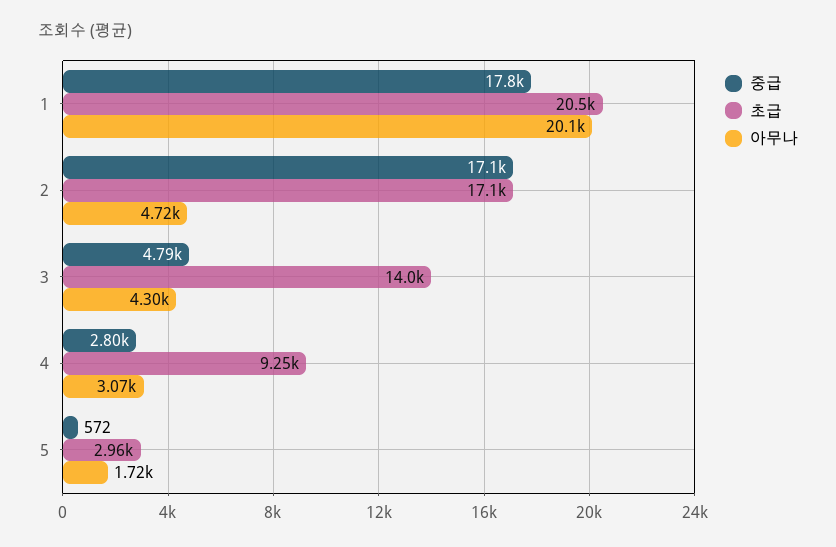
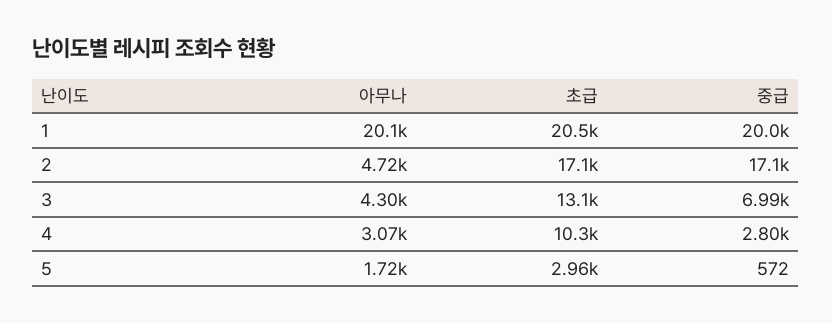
  {
    "중급": {
-     "1": 17800,
+     "1": 20000,
      "2": 17100,
-     "3": 4790,
+     "3": 6990,
      "4": 2800,
      "5": 572
    },
    "초급": {
      "1": 20500,
      "2": 17100,
-     "3": 14000,
+     "3": 13100,
-     "4": 9250,
+     "4": 10300,
      "5": 2960
    },
    "아무나": {
      "1": 20100,
      "2": 4720,
      "3": 4300,
      "4": 3070,
      "5": 1720
    }
  }

